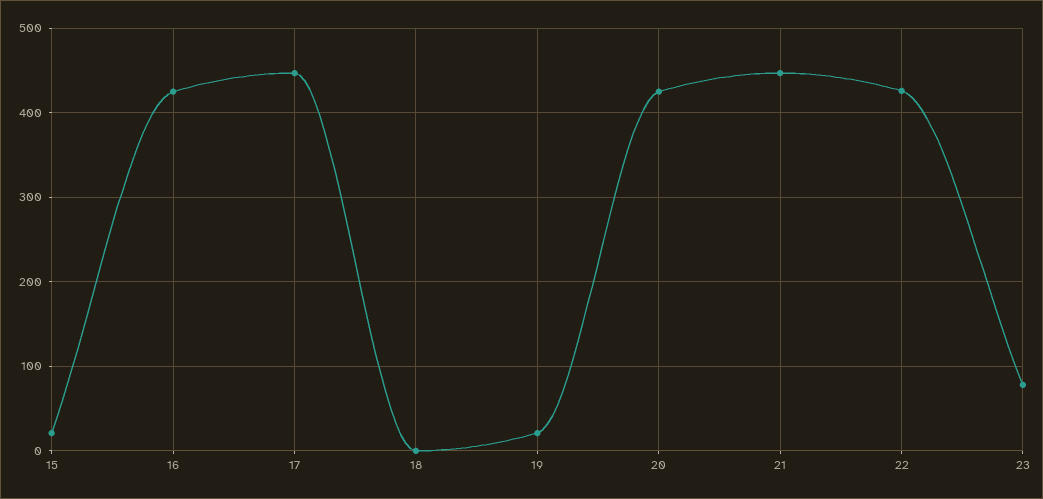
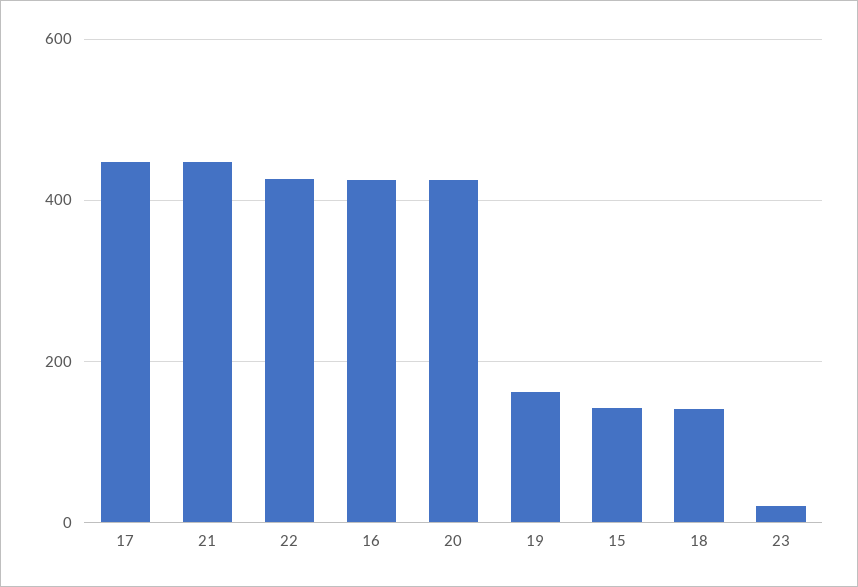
  {
-   "15": 20,
+   "15": 140,
    "16": 430,
    "17": 450,
-   "18": 0,
+   "18": 140,
-   "19": 20,
+   "19": 160,
    "20": 430,
    "21": 450,
    "22": 430,
-   "23": 80
+   "23": 20
  }

